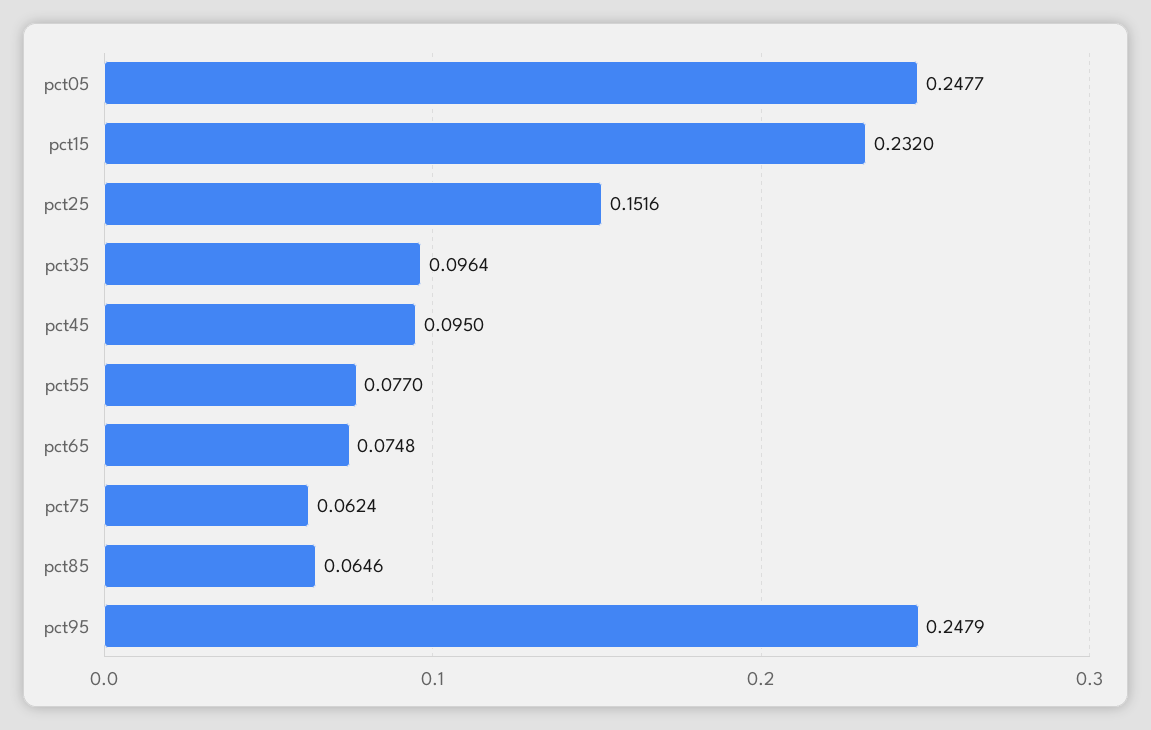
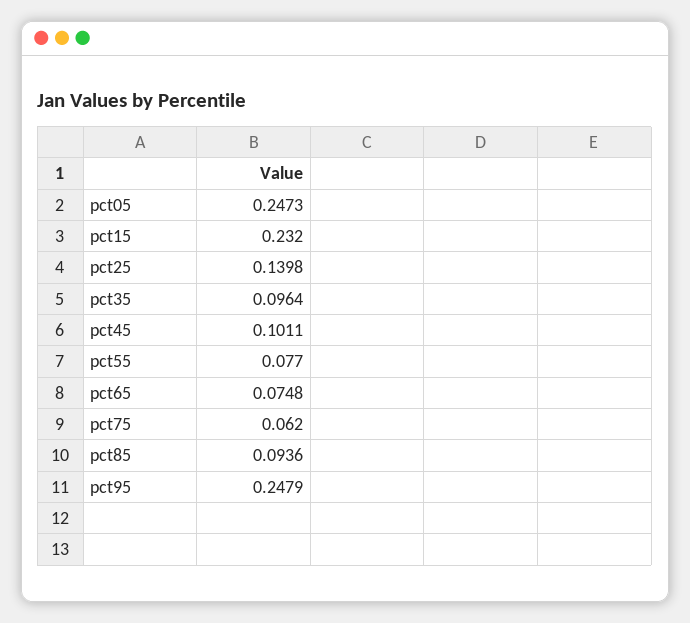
  {
-   "pct05": 0.2477,
+   "pct05": 0.2473,
    "pct15": 0.232,
-   "pct25": 0.1516,
+   "pct25": 0.1398,
    "pct35": 0.0964,
-   "pct45": 0.095,
+   "pct45": 0.1011,
    "pct55": 0.077,
    "pct65": 0.0748,
-   "pct75": 0.0624,
+   "pct75": 0.062,
-   "pct85": 0.0646,
+   "pct85": 0.0936,
    "pct95": 0.2479
  }

